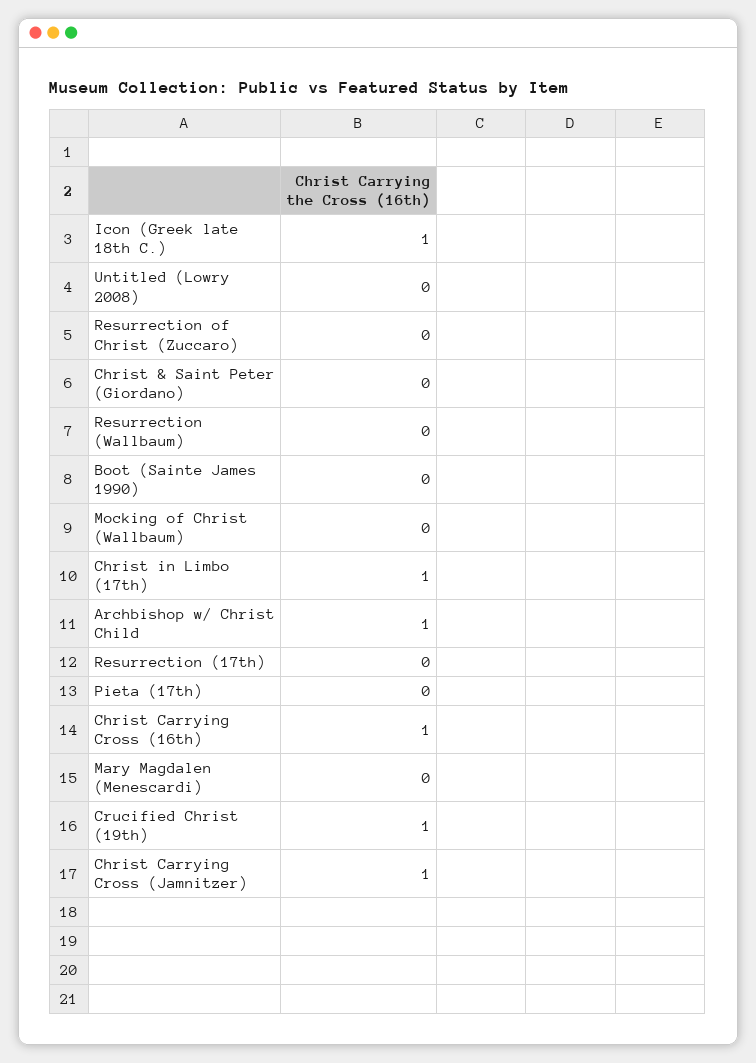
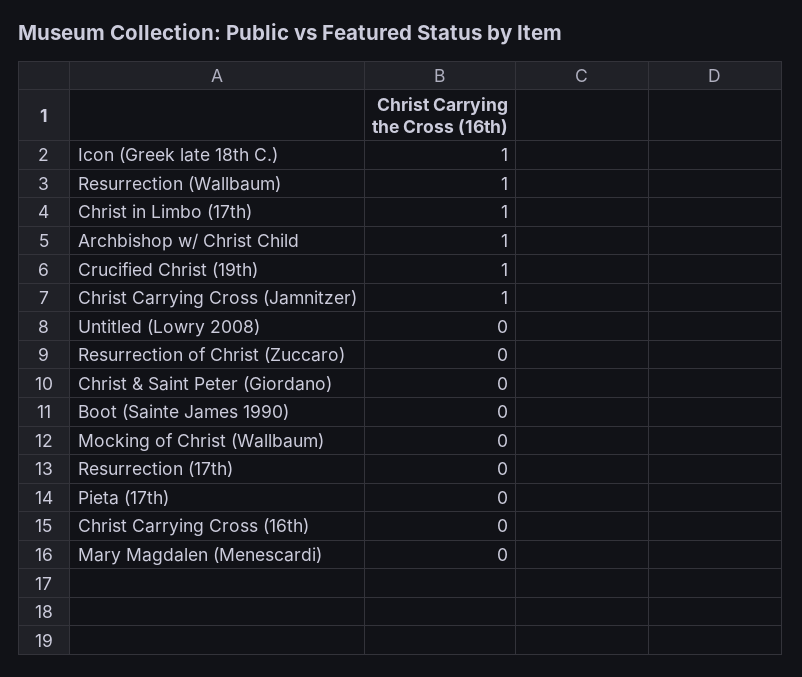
  {
    "Icon (Greek late 18th C.)": 1,
    "Untitled (Lowry 2008)": 0,
    "Resurrection of Christ (Zuccaro)": 0,
    "Christ & Saint Peter (Giordano)": 0,
-   "Resurrection (Wallbaum)": 0,
+   "Resurrection (Wallbaum)": 1,
    "Boot (Sainte James 1990)": 0,
    "Mocking of Christ (Wallbaum)": 0,
    "Christ in Limbo (17th)": 1,
    "Archbishop w/ Christ Child": 1,
    "Resurrection (17th)": 0,
    "Pieta (17th)": 0,
-   "Christ Carrying Cross (16th)": 1,
+   "Christ Carrying Cross (16th)": 0,
    "Mary Magdalen (Menescardi)": 0,
    "Crucified Christ (19th)": 1,
    "Christ Carrying Cross (Jamnitzer)": 1
  }

